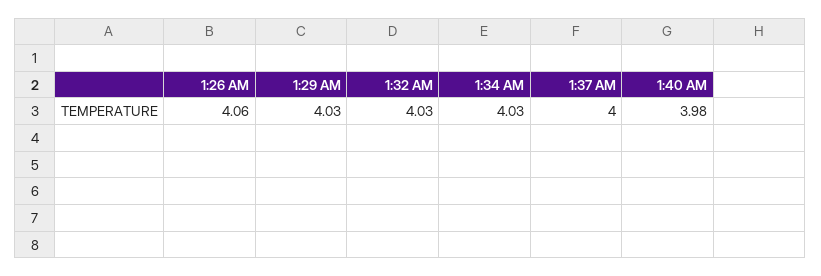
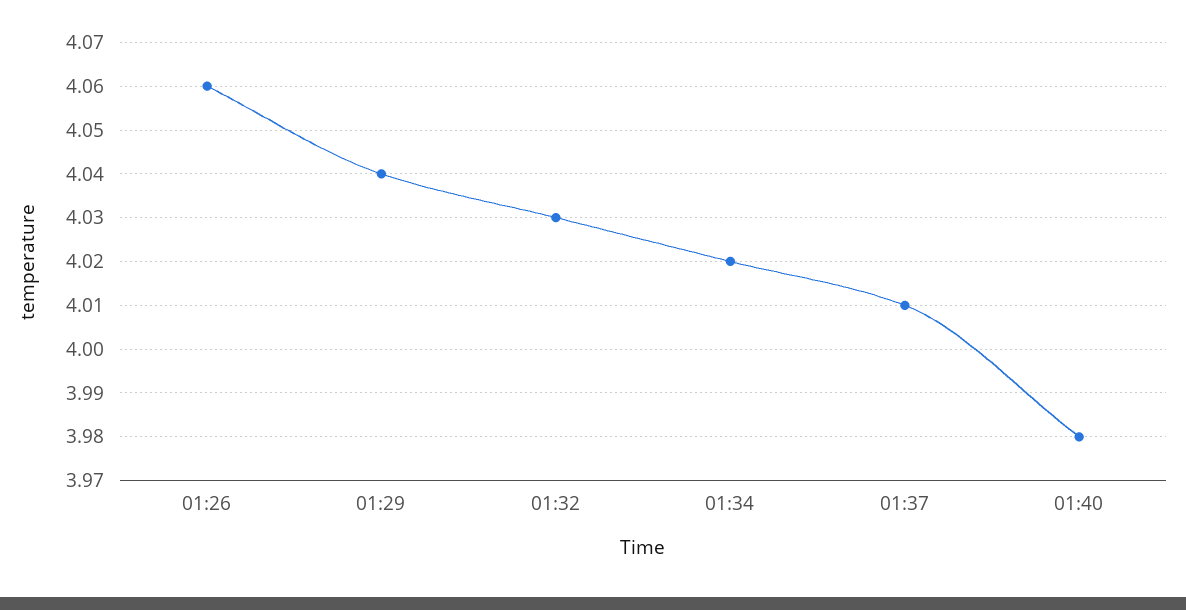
  {
    "1:26 AM": 4.06,
-   "1:29 AM": 4.03,
+   "1:29 AM": 4.04,
    "1:32 AM": 4.03,
-   "1:34 AM": 4.03,
+   "1:34 AM": 4.02,
-   "1:37 AM": 4,
+   "1:37 AM": 4.01,
    "1:40 AM": 3.98
  }

